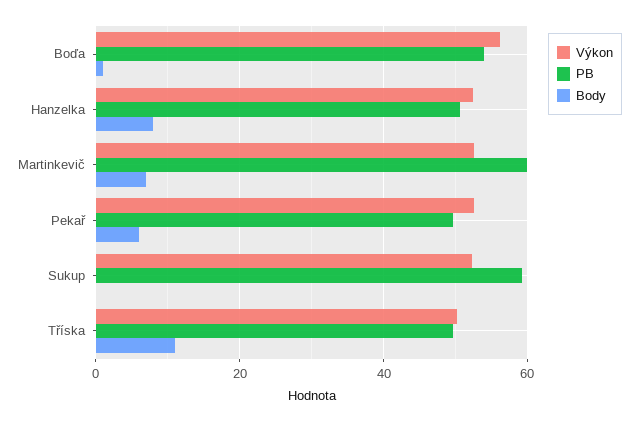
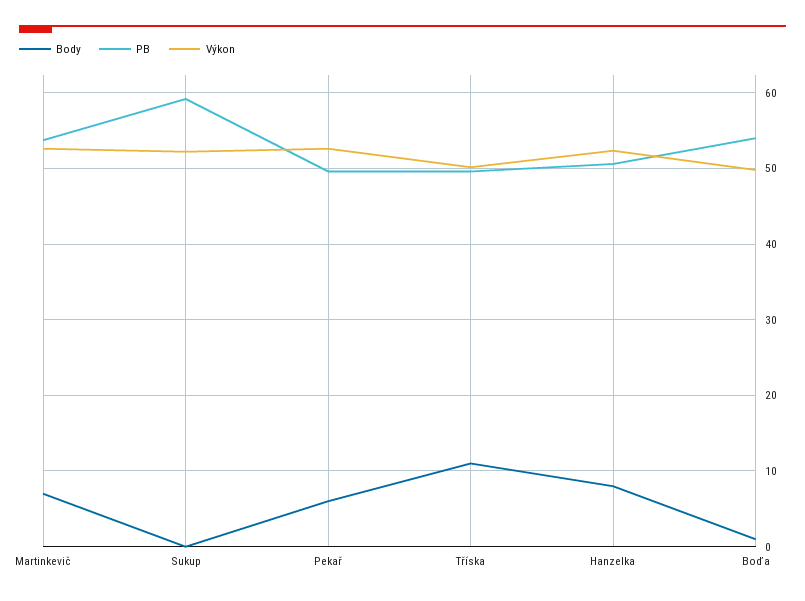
  {
    "Výkon": {
-     "Boďa": 56,
+     "Boďa": 50,
      "Hanzelka": 52,
      "Martinkevič": 53,
      "Pekař": 53,
      "Sukup": 52,
      "Tříska": 50
    },
    "PB": {
      "Boďa": 54,
      "Hanzelka": 51,
-     "Martinkevič": 60,
+     "Martinkevič": 54,
      "Pekař": 50,
      "Sukup": 59,
      "Tříska": 50
    },
    "Body": {
      "Boďa": 1,
      "Hanzelka": 8,
      "Martinkevič": 7,
      "Pekař": 6,
      "Sukup": 0,
      "Tříska": 11
    }
  }

